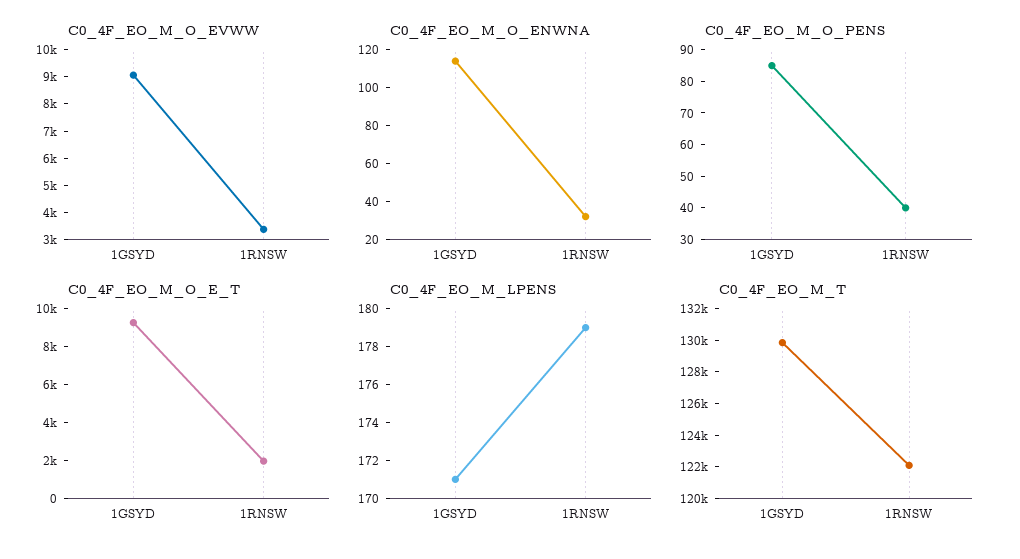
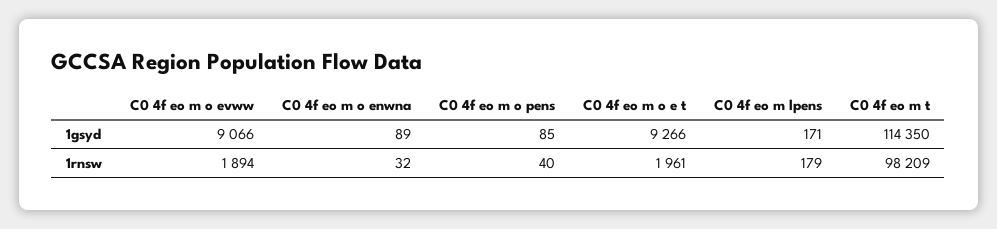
  {
    "C0_4F_EO_M_O_EVWW": {
      "1GSYD": 9066,
-     "1RNSW": 3500
+     "1RNSW": 1894
    },
    "C0_4F_EO_M_O_ENWNA": {
-     "1GSYD": 115,
+     "1GSYD": 89,
      "1RNSW": 32
    },
    "C0_4F_EO_M_O_PENS": {
      "1GSYD": 85,
      "1RNSW": 40
    },
    "C0_4F_EO_M_O_E_T": {
      "1GSYD": 9266,
      "1RNSW": 1961
    },
    "C0_4F_EO_M_LPENS": {
      "1GSYD": 171,
      "1RNSW": 179
    },
    "C0_4F_EO_M_T": {
-     "1GSYD": 130000,
+     "1GSYD": 114350,
-     "1RNSW": 122000
+     "1RNSW": 98209
    }
  }

